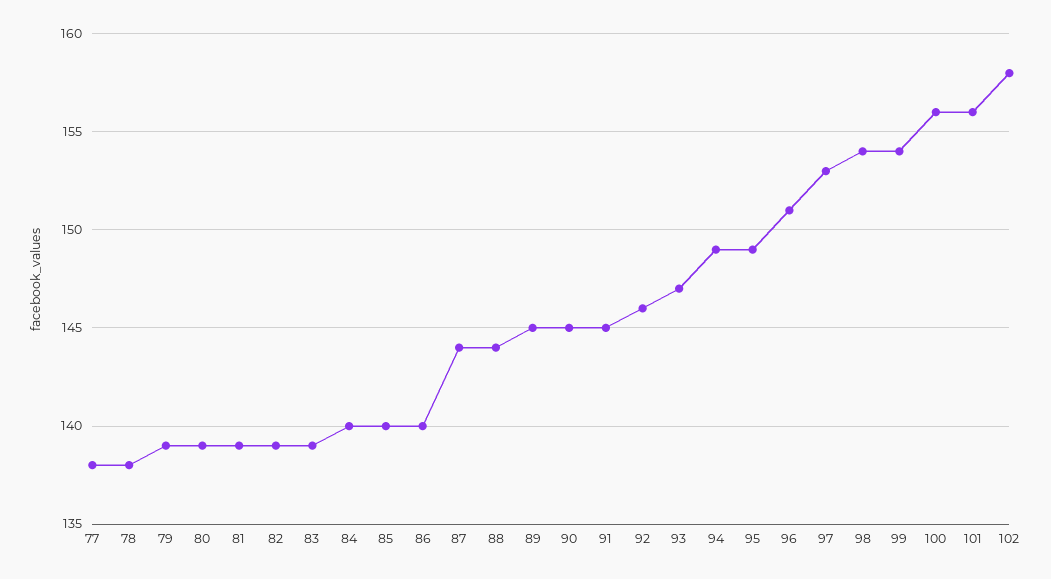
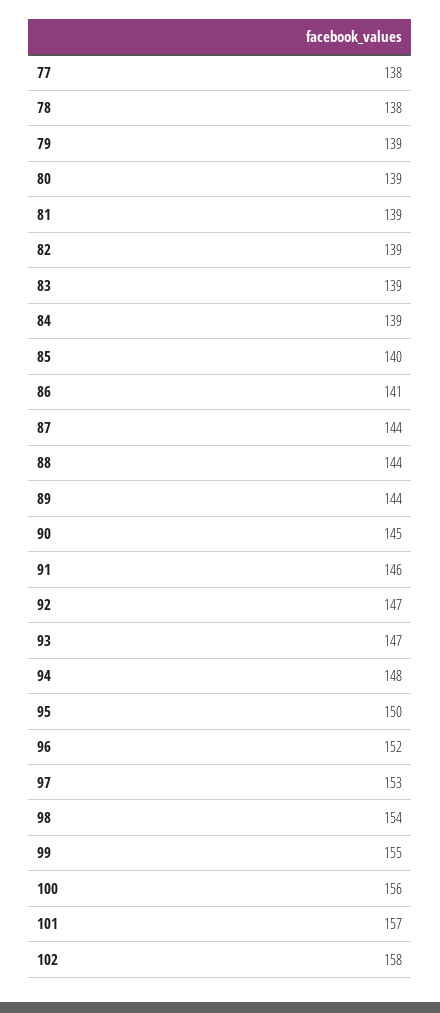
  {
    "77": 138,
    "78": 138,
    "79": 139,
    "80": 139,
    "81": 139,
    "82": 139,
    "83": 139,
-   "84": 140,
+   "84": 139,
    "85": 140,
-   "86": 140,
+   "86": 141,
    "87": 144,
    "88": 144,
-   "89": 145,
+   "89": 144,
    "90": 145,
-   "91": 145,
+   "91": 146,
-   "92": 146,
+   "92": 147,
    "93": 147,
-   "94": 149,
+   "94": 148,
-   "95": 149,
+   "95": 150,
-   "96": 151,
+   "96": 152,
    "97": 153,
    "98": 154,
-   "99": 154,
+   "99": 155,
    "100": 156,
-   "101": 156,
+   "101": 157,
    "102": 158
  }

